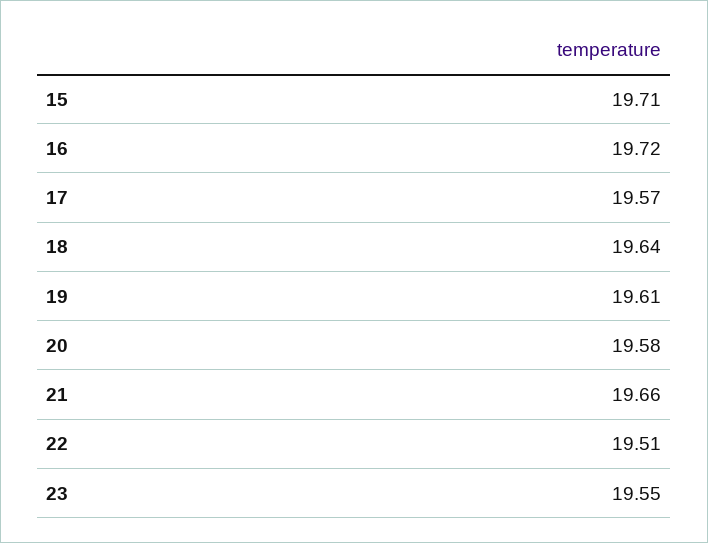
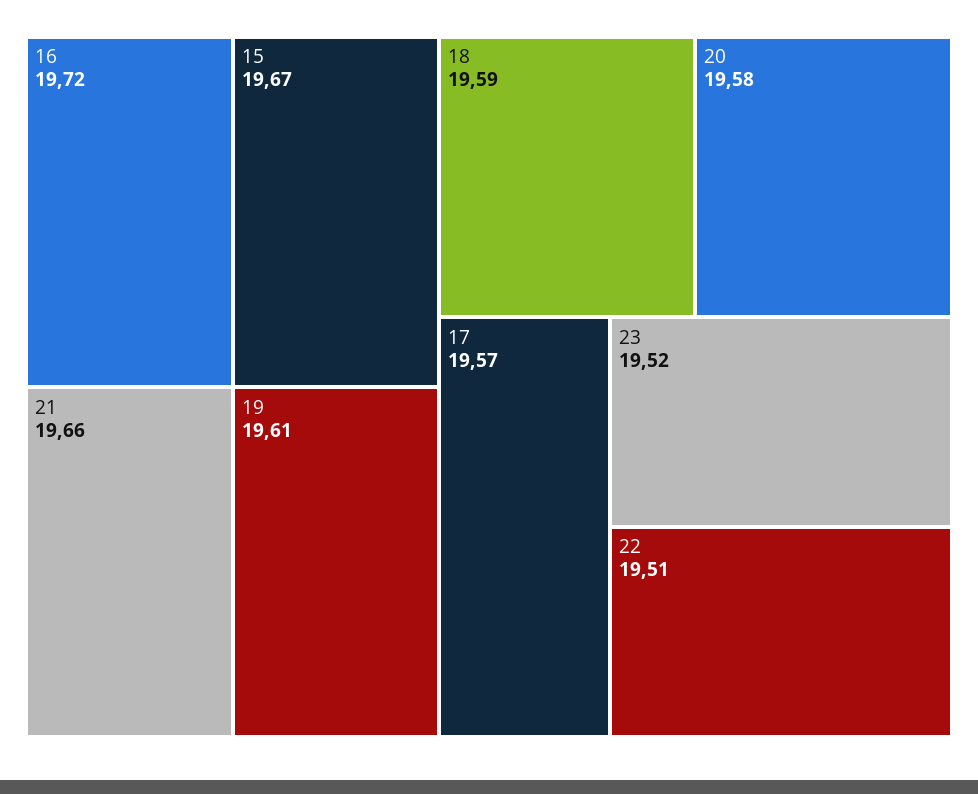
  {
-   "15": 19.71,
+   "15": 19.67,
    "16": 19.72,
    "17": 19.57,
-   "18": 19.64,
+   "18": 19.59,
    "19": 19.61,
    "20": 19.58,
    "21": 19.66,
    "22": 19.51,
-   "23": 19.55
+   "23": 19.52
  }

